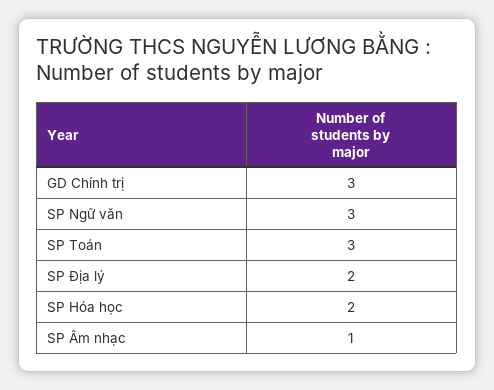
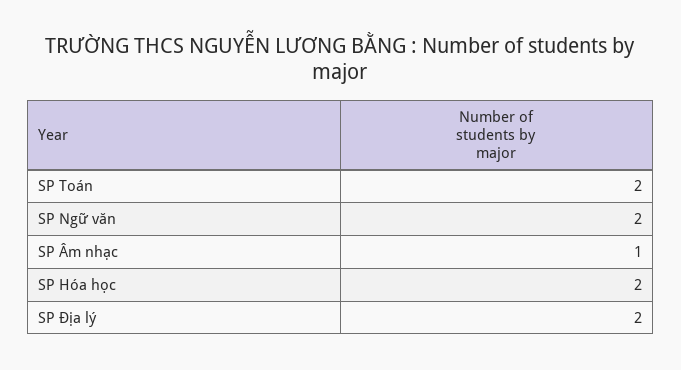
  {
-   "GD Chính trị": 3,
-   "SP Ngữ văn": 3,
+   "SP Ngữ văn": 2,
-   "SP Toán": 3,
+   "SP Toán": 2,
    "SP Địa lý": 2,
    "SP Hóa học": 2,
    "SP Âm nhạc": 1
  }

